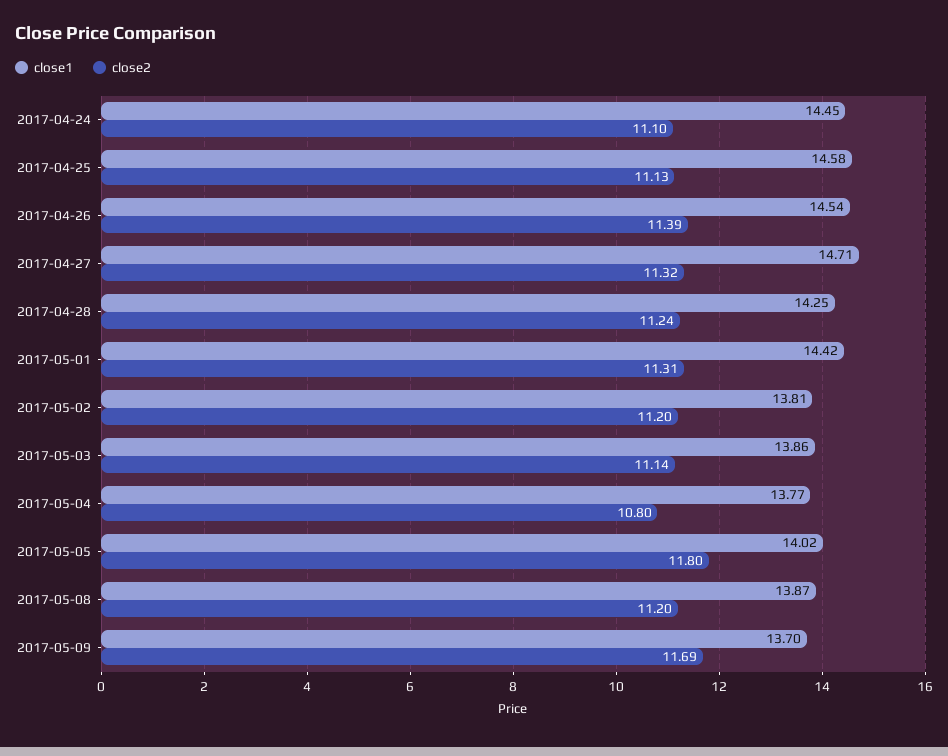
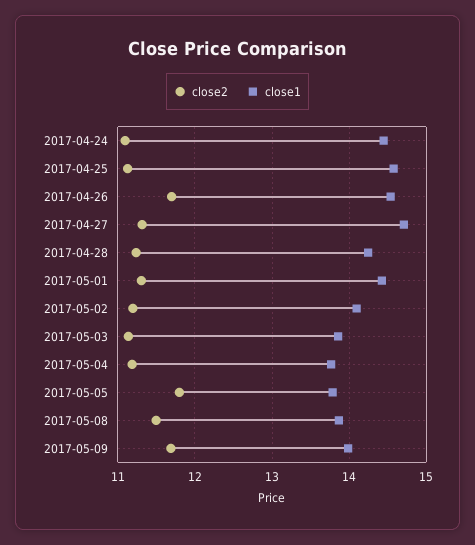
  {
    "close1": {
      "2017-04-24": 14.45,
      "2017-04-25": 14.58,
      "2017-04-26": 14.54,
      "2017-04-27": 14.71,
      "2017-04-28": 14.25,
      "2017-05-01": 14.42,
-     "2017-05-02": 13.81,
+     "2017-05-02": 14.1,
      "2017-05-03": 13.86,
      "2017-05-04": 13.77,
-     "2017-05-05": 14.02,
+     "2017-05-05": 13.8,
      "2017-05-08": 13.87,
-     "2017-05-09": 13.7
+     "2017-05-09": 14
    },
    "close2": {
      "2017-04-24": 11.1,
      "2017-04-25": 11.13,
-     "2017-04-26": 11.39,
+     "2017-04-26": 11.7,
      "2017-04-27": 11.32,
      "2017-04-28": 11.24,
      "2017-05-01": 11.31,
      "2017-05-02": 11.2,
      "2017-05-03": 11.14,
-     "2017-05-04": 10.8,
+     "2017-05-04": 11.2,
      "2017-05-05": 11.8,
-     "2017-05-08": 11.2,
+     "2017-05-08": 11.5,
      "2017-05-09": 11.69
    }
  }

